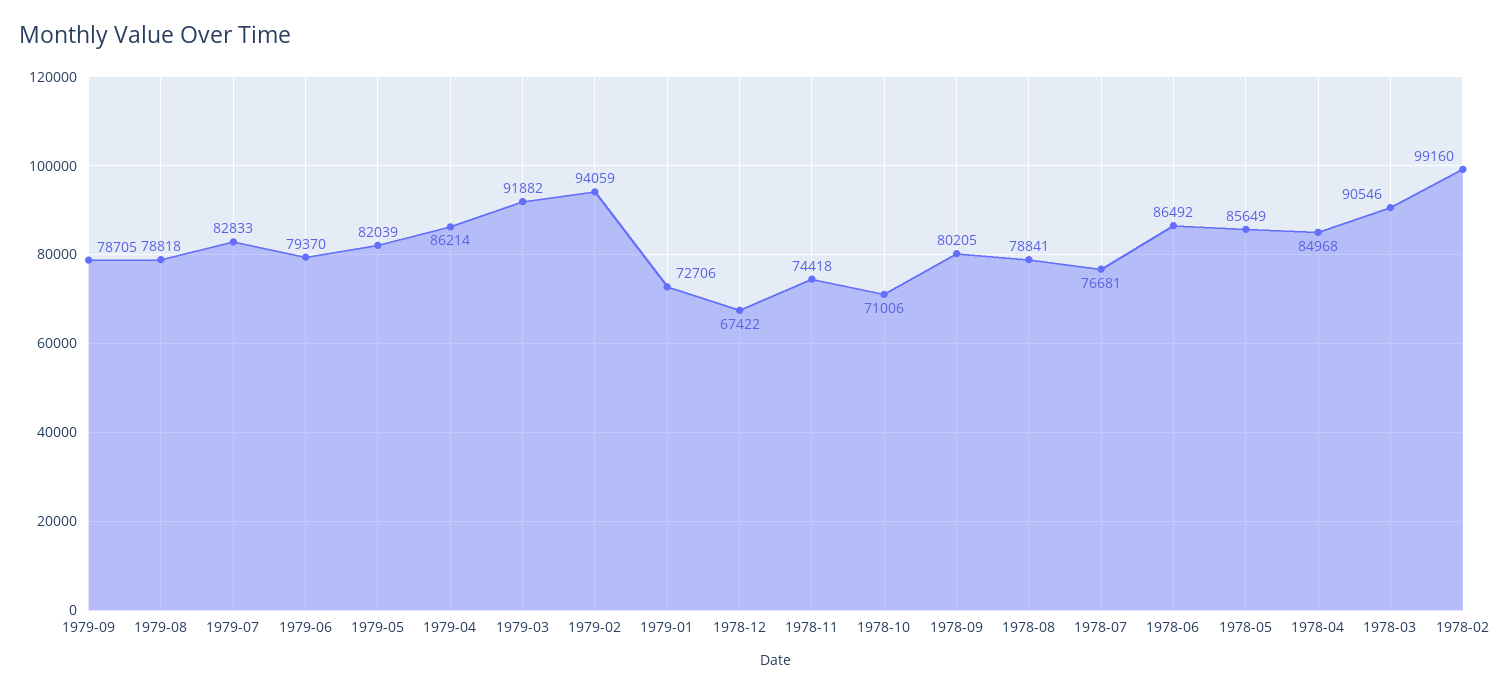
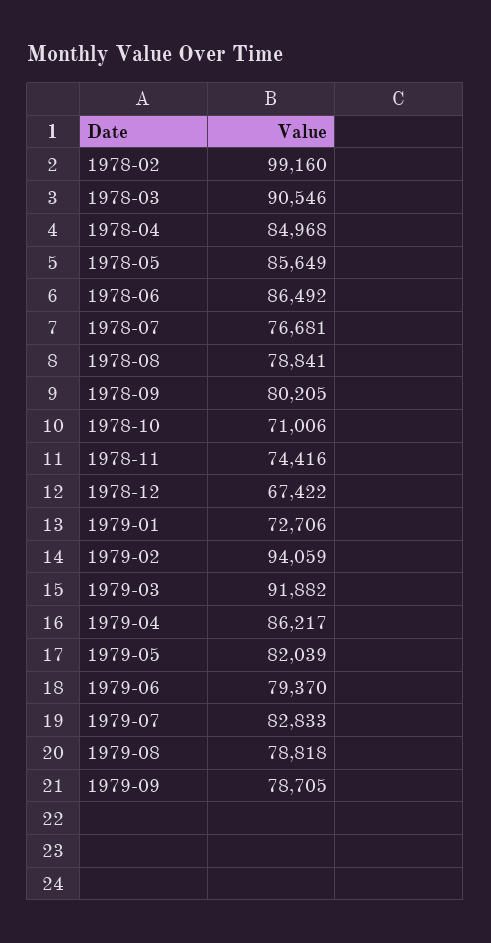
  {
    "1979-09": 78705,
    "1979-08": 78818,
    "1979-07": 82833,
    "1979-06": 79370,
    "1979-05": 82039,
-   "1979-04": 86214,
+   "1979-04": 86217,
    "1979-03": 91882,
    "1979-02": 94059,
    "1979-01": 72706,
    "1978-12": 67422,
-   "1978-11": 74418,
+   "1978-11": 74416,
    "1978-10": 71006,
    "1978-09": 80205,
    "1978-08": 78841,
    "1978-07": 76681,
    "1978-06": 86492,
    "1978-05": 85649,
    "1978-04": 84968,
    "1978-03": 90546,
    "1978-02": 99160
  }

